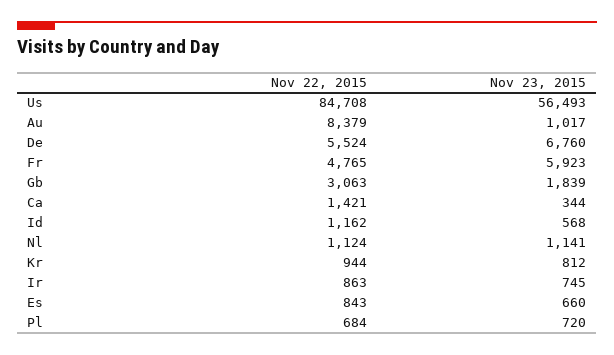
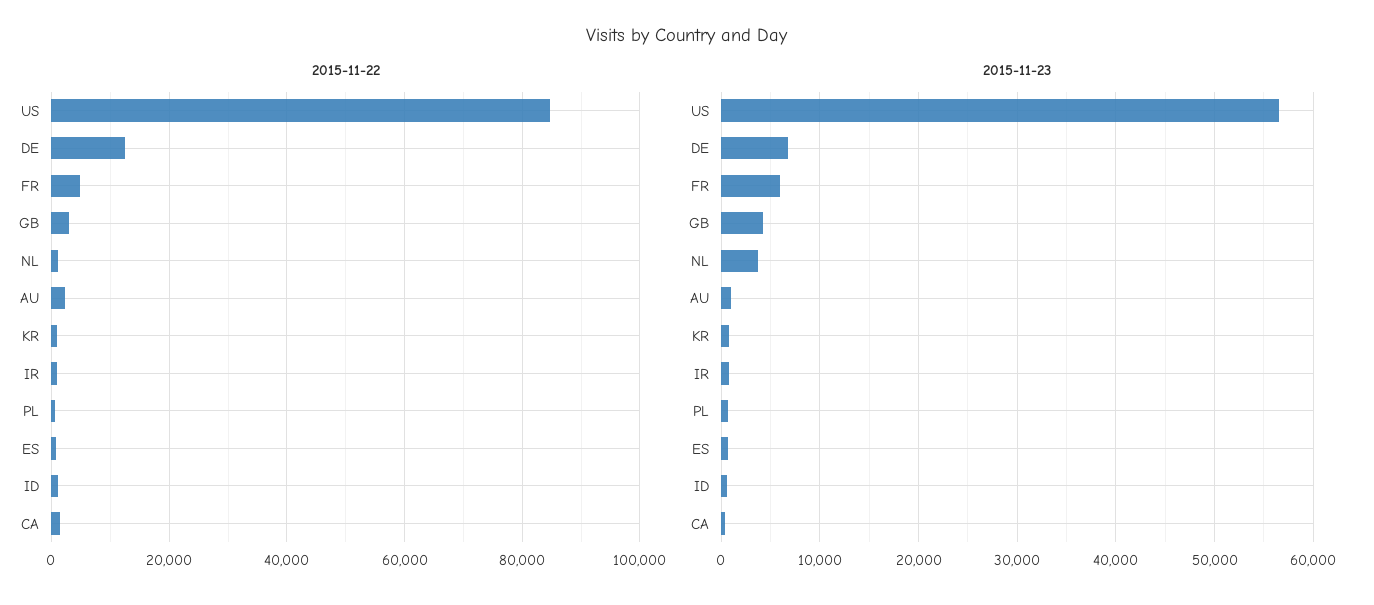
  {
    "Nov 22, 2015": {
      "Us": 84708,
-     "Au": 8379,
+     "Au": 2000,
-     "De": 5524,
+     "De": 12000,
      "Fr": 4765,
      "Gb": 3063,
      "Ca": 1421,
      "Id": 1162,
      "Nl": 1124,
      "Kr": 944,
      "Ir": 863,
      "Es": 843,
      "Pl": 684
    },
    "Nov 23, 2015": {
      "Us": 56493,
      "Au": 1017,
      "De": 6760,
      "Fr": 5923,
-     "Gb": 1839,
+     "Gb": 4000,
      "Ca": 344,
      "Id": 568,
-     "Nl": 1141,
+     "Nl": 4000,
      "Kr": 812,
      "Ir": 745,
      "Es": 660,
      "Pl": 720
    }
  }

